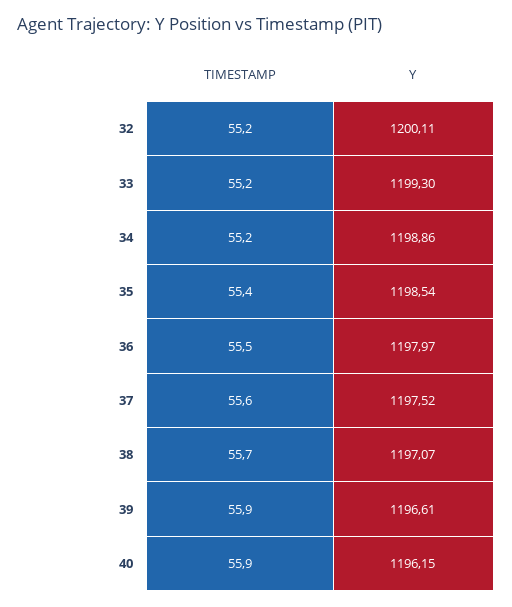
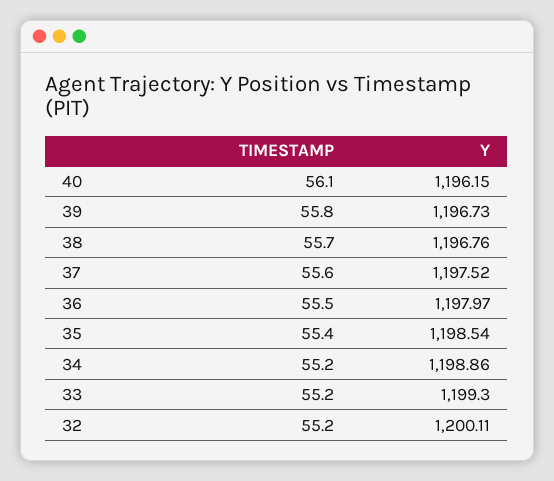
  {
    "TIMESTAMP": {
      "32": 55.2,
      "33": 55.2,
      "34": 55.2,
      "35": 55.4,
      "36": 55.5,
      "37": 55.6,
      "38": 55.7,
-     "39": 55.9,
+     "39": 55.8,
-     "40": 55.9
+     "40": 56.1
    },
    "Y": {
      "32": 1200.11,
      "33": 1199.3,
      "34": 1198.86,
      "35": 1198.54,
      "36": 1197.97,
      "37": 1197.52,
-     "38": 1197.07,
+     "38": 1196.76,
-     "39": 1196.61,
+     "39": 1196.73,
      "40": 1196.15
    }
  }

